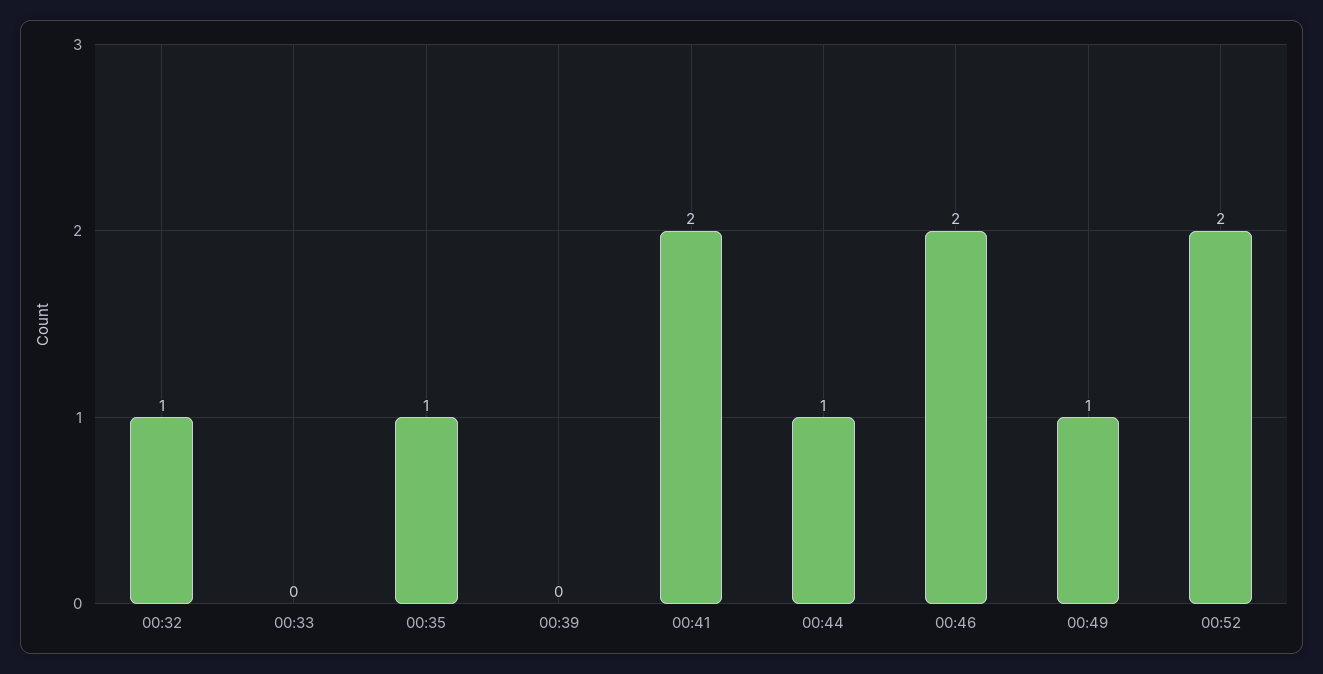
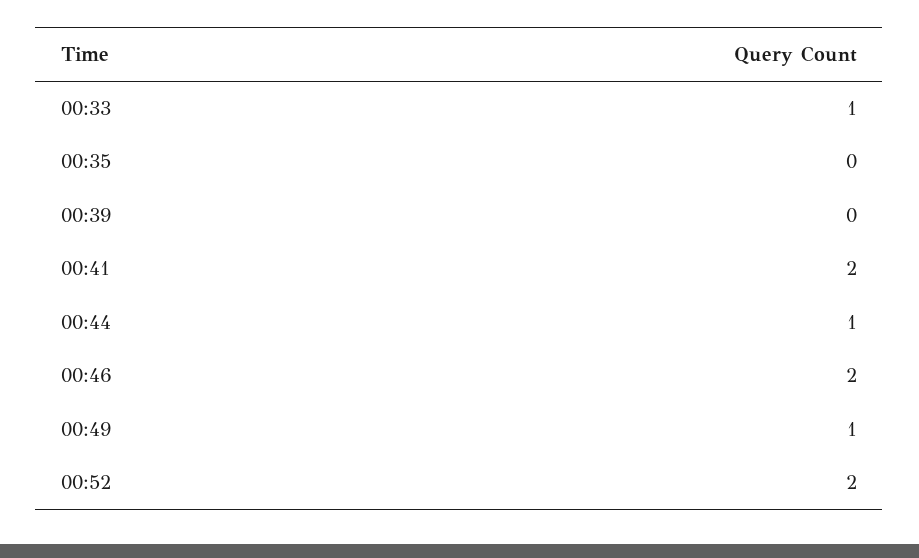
  {
-   "00:32": 1,
-   "00:33": 0,
+   "00:33": 1,
-   "00:35": 1,
+   "00:35": 0,
    "00:39": 0,
    "00:41": 2,
    "00:44": 1,
    "00:46": 2,
    "00:49": 1,
    "00:52": 2
  }

